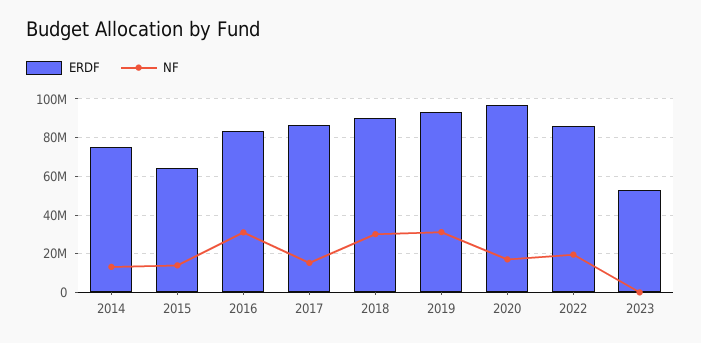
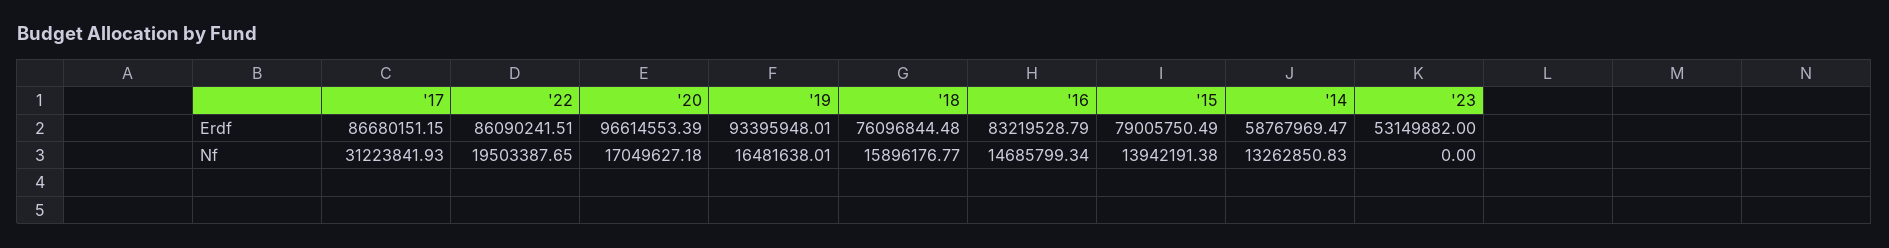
  {
    "ERDF": {
-     "2014": 75000000,
+     "2014": 58767969.47,
-     "2015": 65000000,
+     "2015": 79005750.49,
      "2016": 83219528.79,
      "2017": 86680151.15,
-     "2018": 90000000,
+     "2018": 76096844.48,
      "2019": 93395948.01,
      "2020": 96614553.39,
      "2022": 86090241.51,
      "2023": 53149882
    },
    "NF": {
      "2014": 13262850.83,
      "2015": 13942191.38,
-     "2016": 30000000,
+     "2016": 14685799.34,
-     "2017": 15000000,
+     "2017": 31223841.93,
-     "2018": 30000000,
+     "2018": 15896176.77,
-     "2019": 30000000,
+     "2019": 16481638.01,
      "2020": 17049627.18,
      "2022": 19503387.65,
      "2023": 0
    }
  }

